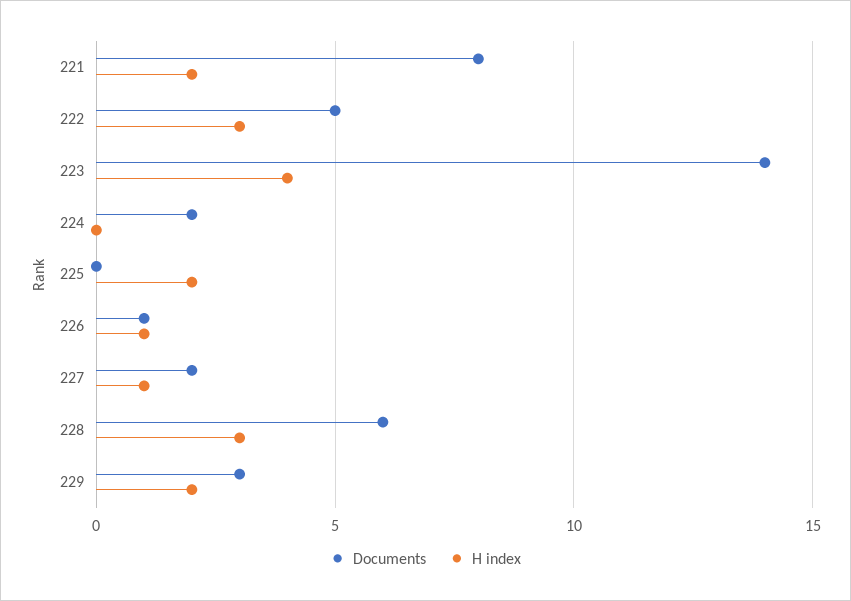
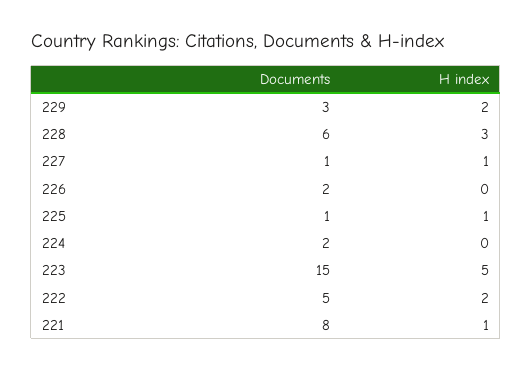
  {
    "Documents": {
      "221": 8,
      "222": 5,
-     "223": 14,
+     "223": 15,
      "224": 2,
-     "225": 0,
+     "225": 1,
-     "226": 1,
+     "226": 2,
-     "227": 2,
+     "227": 1,
      "228": 6,
      "229": 3
    },
    "H index": {
-     "221": 2,
+     "221": 1,
-     "222": 3,
+     "222": 2,
-     "223": 4,
+     "223": 5,
      "224": 0,
-     "225": 2,
+     "225": 1,
-     "226": 1,
+     "226": 0,
      "227": 1,
      "228": 3,
      "229": 2
    }
  }

